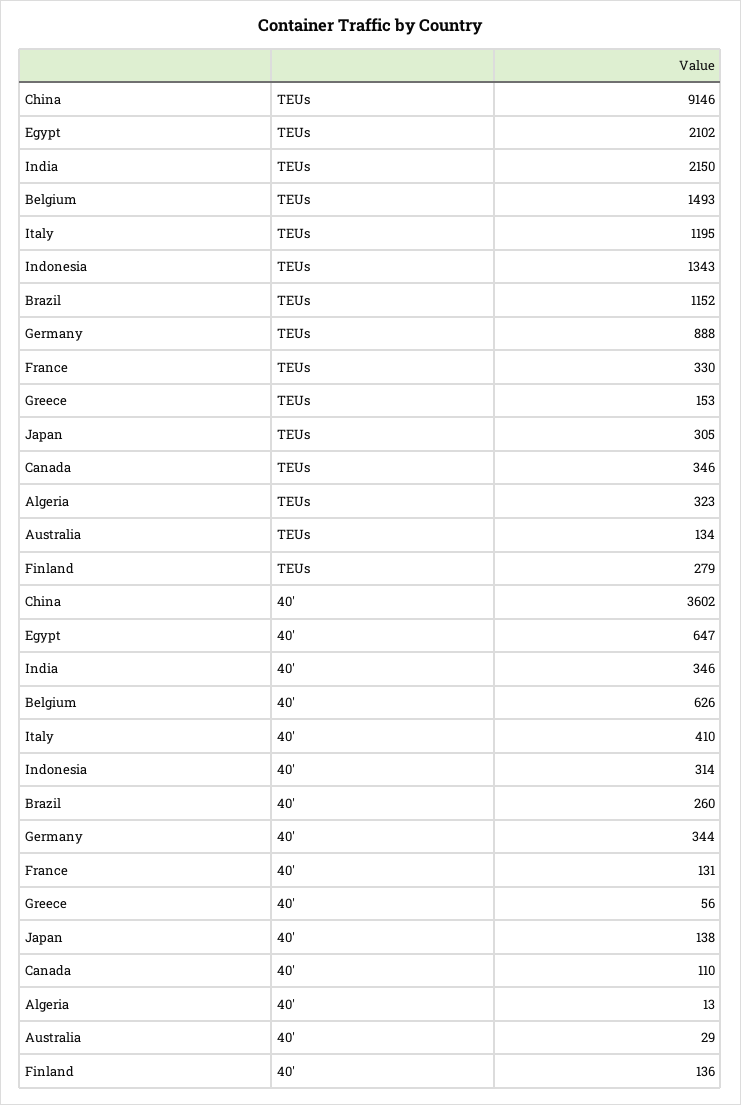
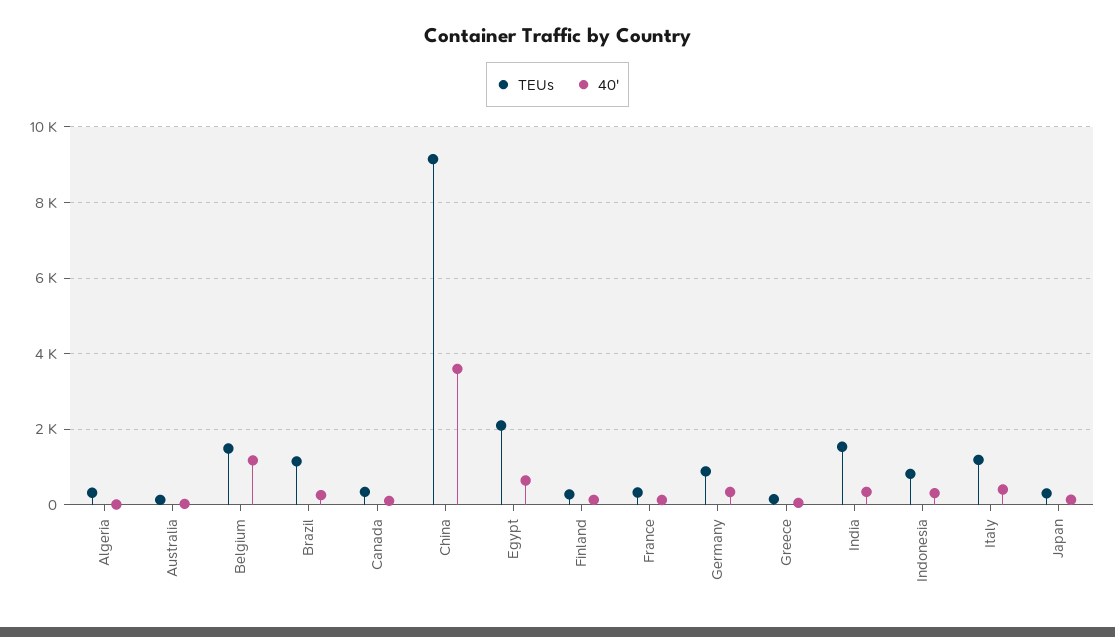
  {
    "TEUs": {
      "China": 9146,
      "Egypt": 2102,
-     "India": 2150,
+     "India": 1600,
      "Belgium": 1493,
      "Italy": 1195,
-     "Indonesia": 1343,
+     "Indonesia": 800,
      "Brazil": 1152,
      "Germany": 888,
      "France": 330,
      "Greece": 153,
      "Japan": 305,
      "Canada": 346,
      "Algeria": 323,
      "Australia": 134,
      "Finland": 279
    },
    "40'": {
      "China": 3602,
      "Egypt": 647,
      "India": 346,
-     "Belgium": 626,
+     "Belgium": 1200,
      "Italy": 410,
      "Indonesia": 314,
      "Brazil": 260,
      "Germany": 344,
      "France": 131,
      "Greece": 56,
      "Japan": 138,
      "Canada": 110,
      "Algeria": 13,
      "Australia": 29,
      "Finland": 136
    }
  }

